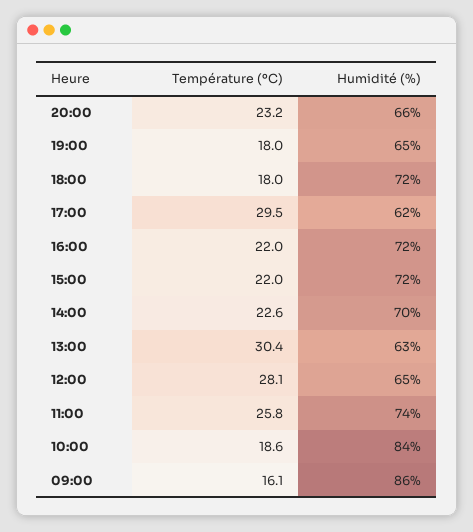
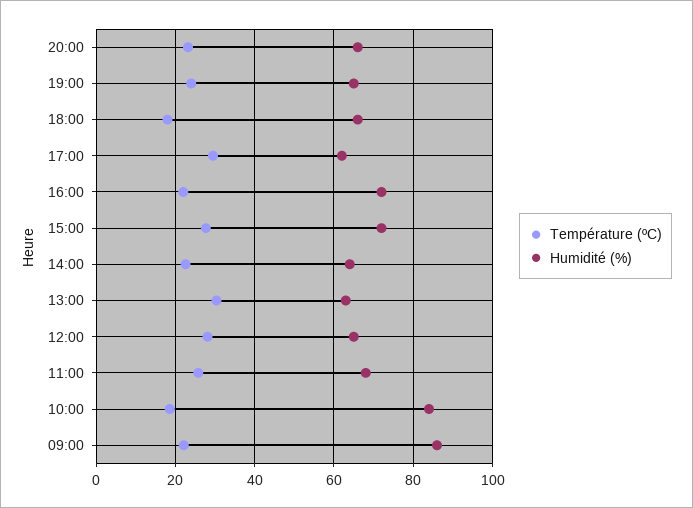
  {
    "Température (ºC)": {
      "20:00": 23.2,
-     "19:00": 18,
+     "19:00": 24,
      "18:00": 18,
      "17:00": 29.5,
      "16:00": 22,
-     "15:00": 22,
+     "15:00": 28,
      "14:00": 22.6,
      "13:00": 30.4,
      "12:00": 28.1,
      "11:00": 25.8,
      "10:00": 18.6,
-     "09:00": 16.1
+     "09:00": 22
    },
    "Humidité (%)": {
      "20:00": 66,
      "19:00": 65,
-     "18:00": 72,
+     "18:00": 66,
      "17:00": 62,
      "16:00": 72,
      "15:00": 72,
-     "14:00": 70,
+     "14:00": 64,
      "13:00": 63,
      "12:00": 65,
-     "11:00": 74,
+     "11:00": 68,
      "10:00": 84,
      "09:00": 86
    }
  }

